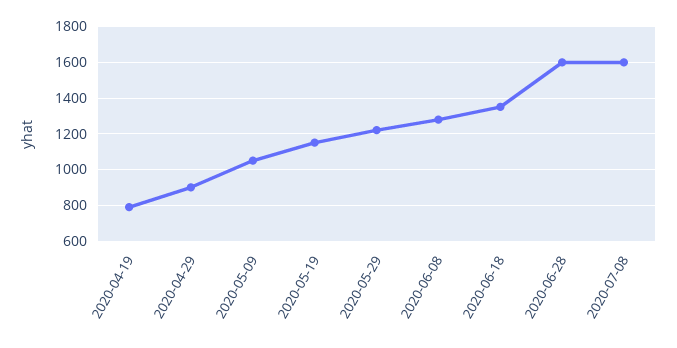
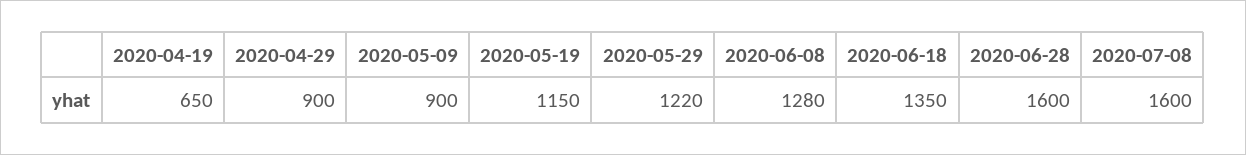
  {
-   "2020-04-19": 800,
+   "2020-04-19": 650,
    "2020-04-29": 900,
-   "2020-05-09": 1050,
+   "2020-05-09": 900,
    "2020-05-19": 1150,
    "2020-05-29": 1220,
    "2020-06-08": 1280,
    "2020-06-18": 1350,
    "2020-06-28": 1600,
    "2020-07-08": 1600
  }

